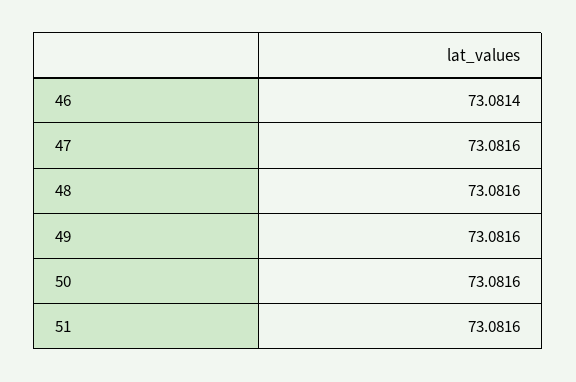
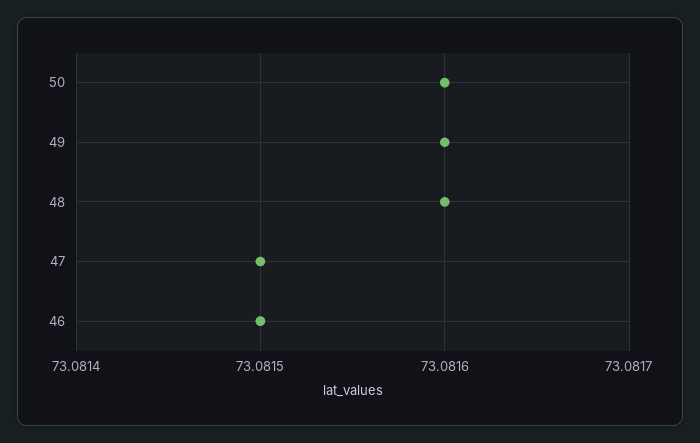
  {
-   "46": 73.0814,
+   "46": 73.0815,
-   "47": 73.0816,
+   "47": 73.0815,
    "48": 73.0816,
    "49": 73.0816,
-   "50": 73.0816,
+   "50": 73.0816
-   "51": 73.0816
  }

